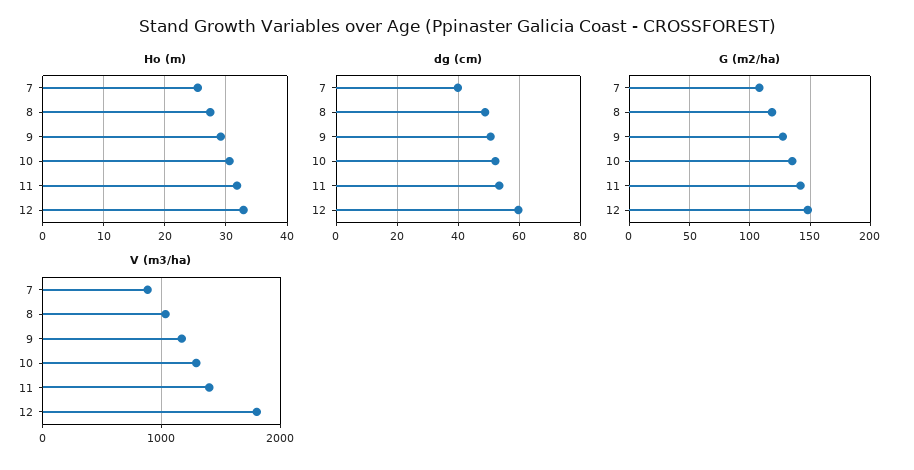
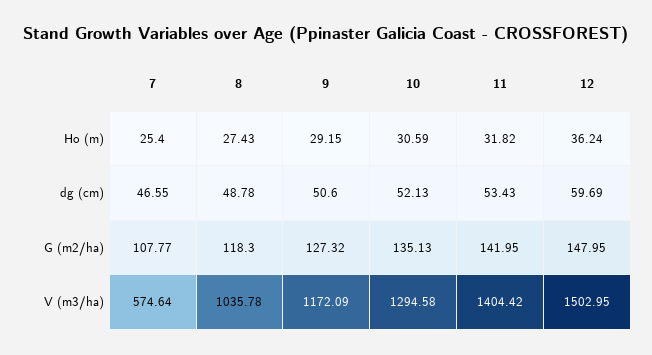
  {
    "Ho (m)": {
      "7": 25.4,
      "8": 27.43,
      "9": 29.15,
      "10": 30.59,
      "11": 31.82,
-     "12": 33
+     "12": 36.24
    },
    "dg (cm)": {
-     "7": 40,
+     "7": 46.55,
      "8": 48.78,
      "9": 50.6,
      "10": 52.13,
      "11": 53.43,
      "12": 59.69
    },
    "G (m2/ha)": {
      "7": 107.77,
      "8": 118.3,
      "9": 127.32,
      "10": 135.13,
      "11": 141.95,
      "12": 147.95
    },
    "V (m3/ha)": {
-     "7": 900,
+     "7": 574.64,
      "8": 1035.78,
      "9": 1172.09,
      "10": 1294.58,
      "11": 1404.42,
-     "12": 1800
+     "12": 1502.95
    }
  }

